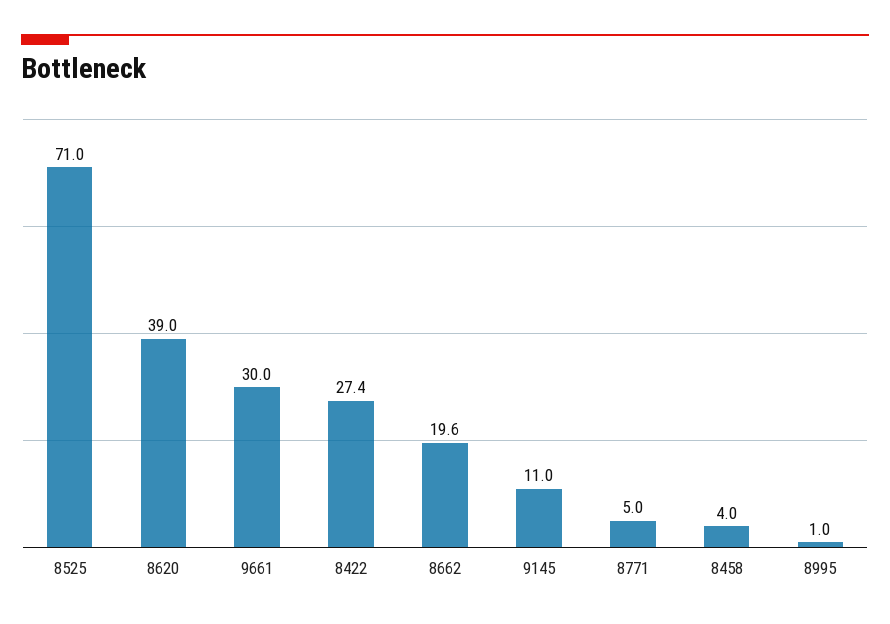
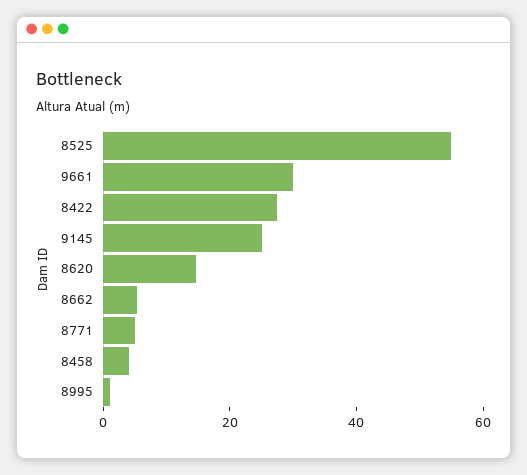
  {
-   "8525": 71,
+   "8525": 55,
-   "8620": 39,
+   "8620": 15,
    "9661": 30,
    "8422": 27.4,
-   "8662": 19.6,
+   "8662": 5,
-   "9145": 11,
+   "9145": 25,
    "8771": 5,
    "8458": 4,
    "8995": 1
  }

